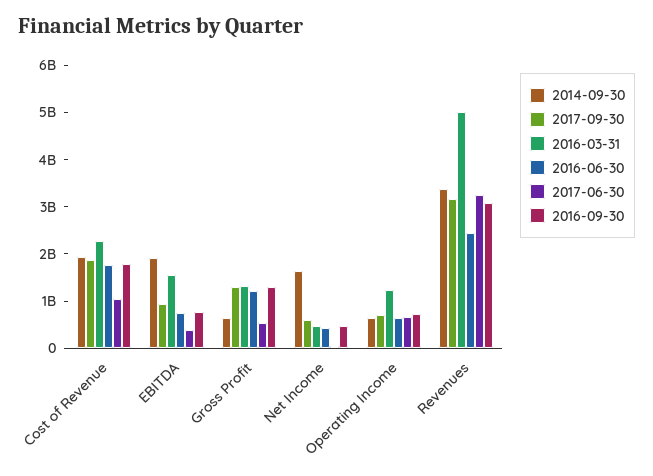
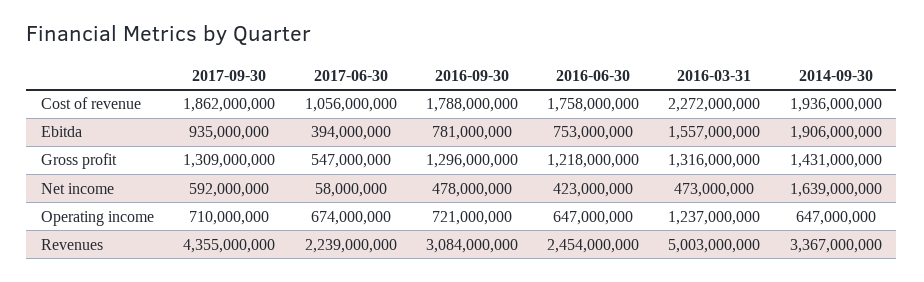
  {
    "2014-09-30": {
      "Cost of Revenue": 1936000000,
      "EBITDA": 1906000000,
-     "Gross Profit": 600000000,
+     "Gross Profit": 1431000000,
      "Net Income": 1639000000,
      "Operating Income": 647000000,
      "Revenues": 3367000000
    },
    "2017-09-30": {
      "Cost of Revenue": 1862000000,
      "EBITDA": 935000000,
      "Gross Profit": 1309000000,
      "Net Income": 592000000,
      "Operating Income": 710000000,
-     "Revenues": 3200000000
+     "Revenues": 4355000000
    },
    "2016-03-31": {
      "Cost of Revenue": 2272000000,
      "EBITDA": 1557000000,
      "Gross Profit": 1316000000,
      "Net Income": 473000000,
      "Operating Income": 1237000000,
      "Revenues": 5003000000
    },
    "2016-06-30": {
      "Cost of Revenue": 1758000000,
      "EBITDA": 753000000,
      "Gross Profit": 1218000000,
      "Net Income": 423000000,
      "Operating Income": 647000000,
      "Revenues": 2454000000
    },
    "2017-06-30": {
      "Cost of Revenue": 1056000000,
      "EBITDA": 394000000,
      "Gross Profit": 547000000,
      "Net Income": 58000000,
      "Operating Income": 674000000,
-     "Revenues": 3200000000
+     "Revenues": 2239000000
    },
    "2016-09-30": {
      "Cost of Revenue": 1788000000,
      "EBITDA": 781000000,
      "Gross Profit": 1296000000,
      "Net Income": 478000000,
      "Operating Income": 721000000,
      "Revenues": 3084000000
    }
  }

